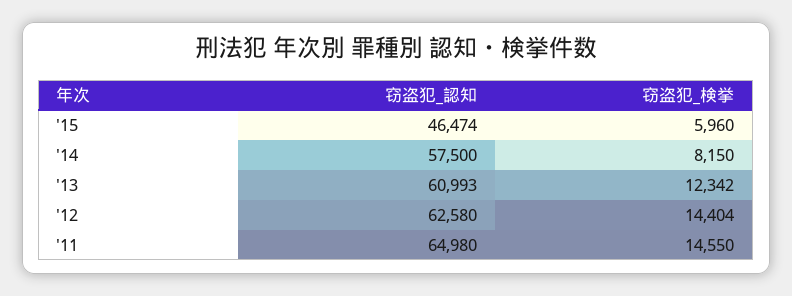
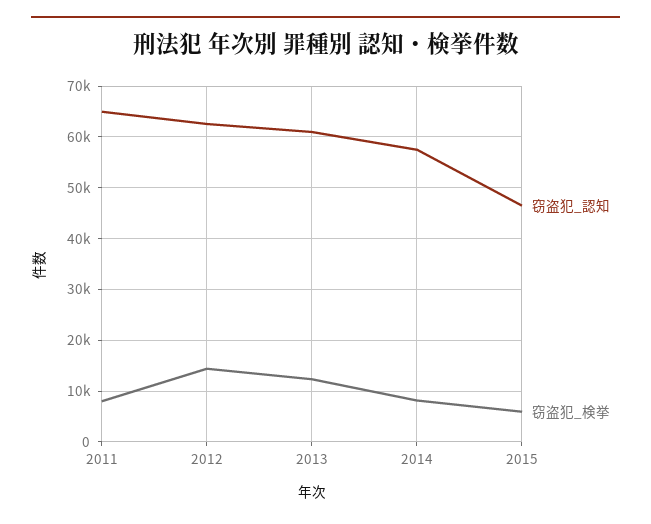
  {
    "窃盗犯_認知": {
      "'15": 46474,
      "'14": 57500,
      "'13": 60993,
      "'12": 62580,
      "'11": 64980
    },
    "窃盗犯_検挙": {
      "'15": 5960,
      "'14": 8150,
      "'13": 12342,
      "'12": 14404,
-     "'11": 14550
+     "'11": 8000
    }
  }

